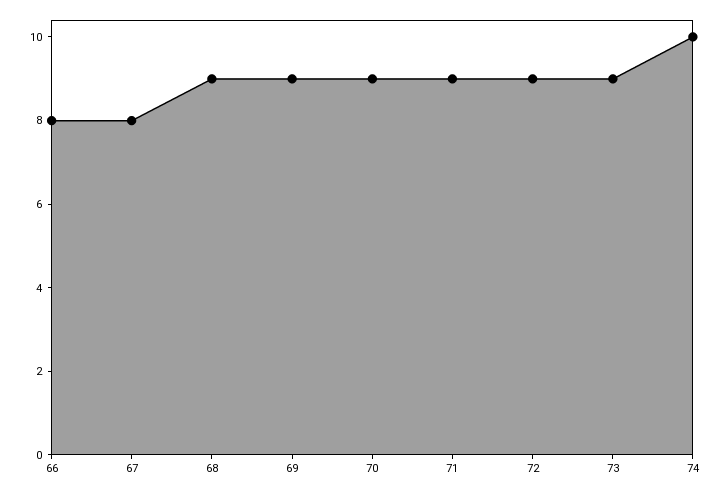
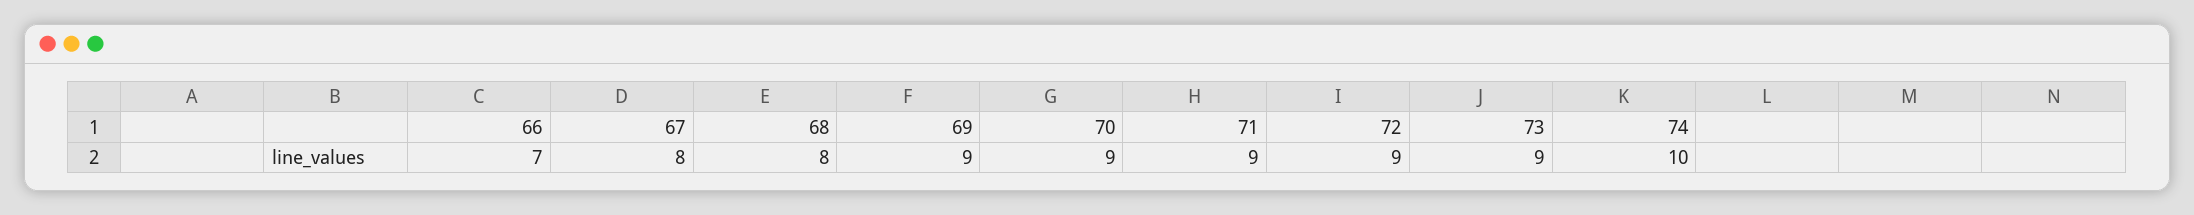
  {
-   "66": 8,
+   "66": 7,
    "67": 8,
-   "68": 9,
+   "68": 8,
    "69": 9,
    "70": 9,
    "71": 9,
    "72": 9,
    "73": 9,
    "74": 10
  }

